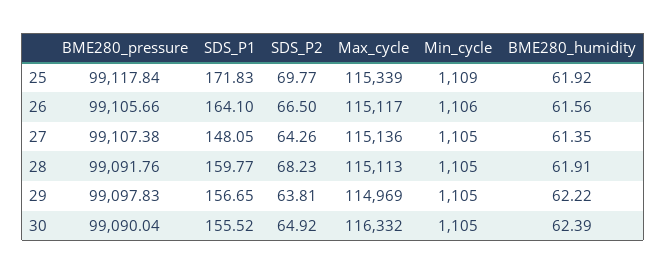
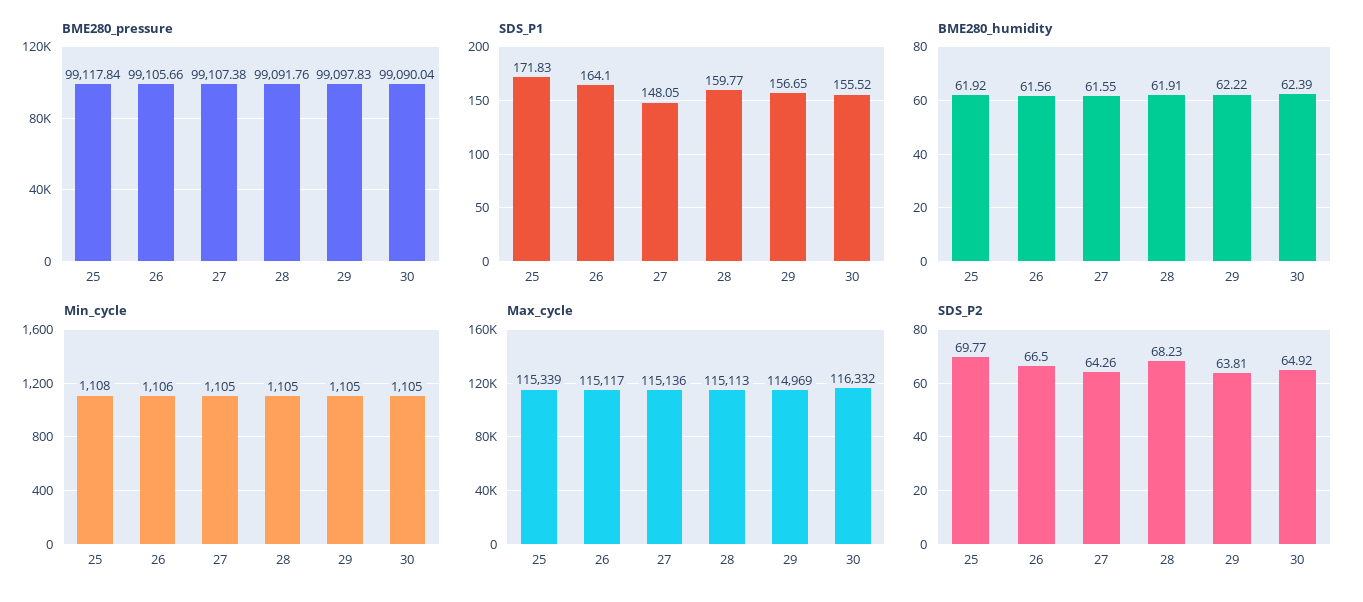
  {
    "BME280_pressure": {
      "25": 99117.84,
      "26": 99105.66,
      "27": 99107.38,
      "28": 99091.76,
      "29": 99097.83,
      "30": 99090.04
    },
    "SDS_P1": {
      "25": 171.83,
      "26": 164.1,
      "27": 148.05,
      "28": 159.77,
      "29": 156.65,
      "30": 155.52
    },
    "SDS_P2": {
      "25": 69.77,
      "26": 66.5,
      "27": 64.26,
      "28": 68.23,
      "29": 63.81,
      "30": 64.92
    },
    "Max_cycle": {
      "25": 115339,
      "26": 115117,
      "27": 115136,
      "28": 115113,
      "29": 114969,
      "30": 116332
    },
    "Min_cycle": {
-     "25": 1109,
+     "25": 1108,
      "26": 1106,
      "27": 1105,
      "28": 1105,
      "29": 1105,
      "30": 1105
    },
    "BME280_humidity": {
      "25": 61.92,
      "26": 61.56,
-     "27": 61.35,
+     "27": 61.55,
      "28": 61.91,
      "29": 62.22,
      "30": 62.39
    }
  }

